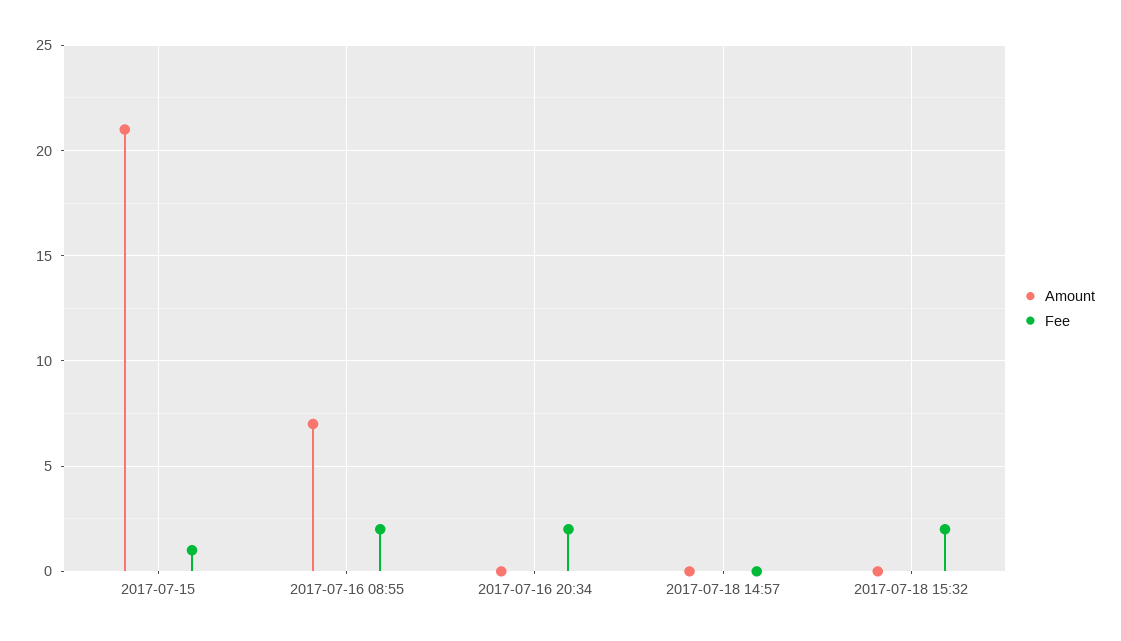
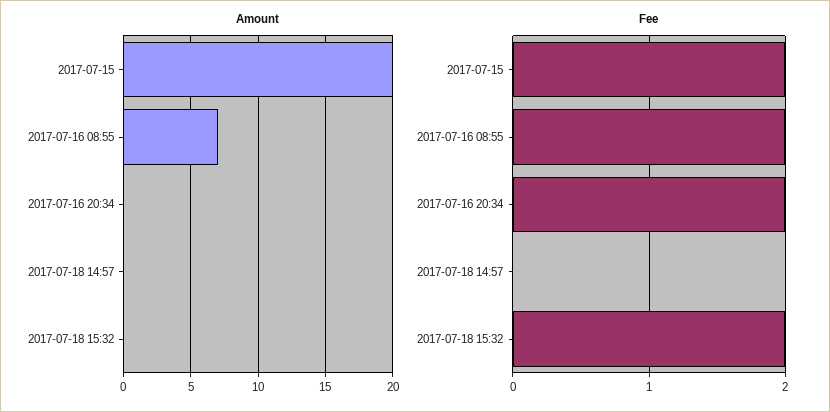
  {
    "Amount": {
-     "2017-07-15": 21,
+     "2017-07-15": 20,
      "2017-07-16 08:55": 7,
      "2017-07-16 20:34": 0,
      "2017-07-18 14:57": 0,
      "2017-07-18 15:32": 0
    },
    "Fee": {
-     "2017-07-15": 1,
+     "2017-07-15": 2,
      "2017-07-16 08:55": 2,
      "2017-07-16 20:34": 2,
      "2017-07-18 14:57": 0,
      "2017-07-18 15:32": 2
    }
  }

